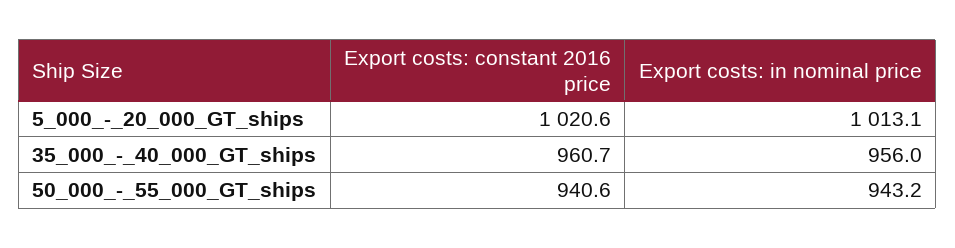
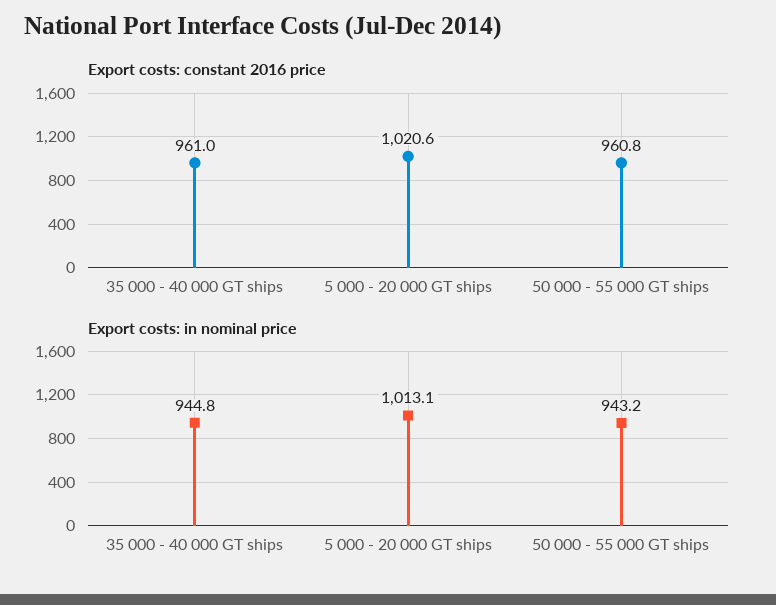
  {
    "Export costs: constant 2016 price": {
      "5_000_-_20_000_GT_ships": 1020.6,
-     "35_000_-_40_000_GT_ships": 960.7,
+     "35_000_-_40_000_GT_ships": 961,
-     "50_000_-_55_000_GT_ships": 940.6
+     "50_000_-_55_000_GT_ships": 960.8
    },
    "Export costs: in nominal price": {
      "5_000_-_20_000_GT_ships": 1013.1,
-     "35_000_-_40_000_GT_ships": 956,
+     "35_000_-_40_000_GT_ships": 944.8,
      "50_000_-_55_000_GT_ships": 943.2
    }
  }

